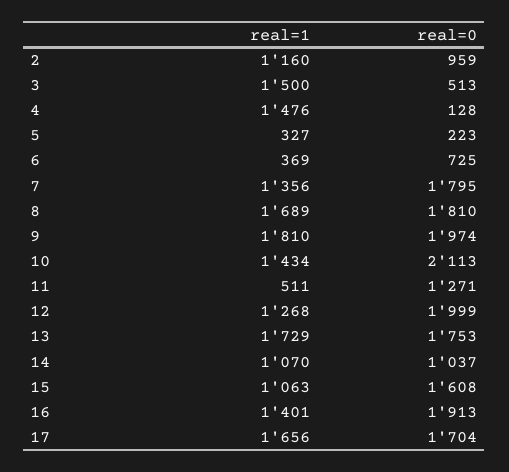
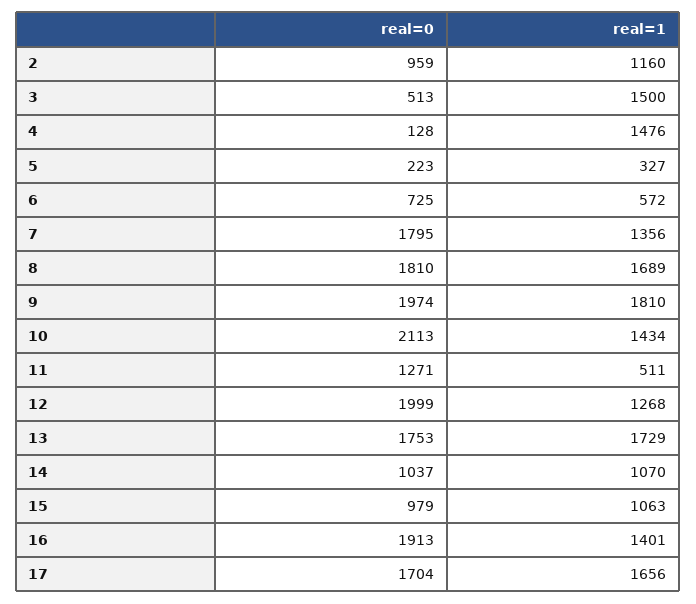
  {
    "real=1": {
      "2": 1160,
      "3": 1500,
      "4": 1476,
      "5": 327,
-     "6": 369,
+     "6": 572,
      "7": 1356,
      "8": 1689,
      "9": 1810,
      "10": 1434,
      "11": 511,
      "12": 1268,
      "13": 1729,
      "14": 1070,
      "15": 1063,
      "16": 1401,
      "17": 1656
    },
    "real=0": {
      "2": 959,
      "3": 513,
      "4": 128,
      "5": 223,
      "6": 725,
      "7": 1795,
      "8": 1810,
      "9": 1974,
      "10": 2113,
      "11": 1271,
      "12": 1999,
      "13": 1753,
      "14": 1037,
-     "15": 1608,
+     "15": 979,
      "16": 1913,
      "17": 1704
    }
  }

